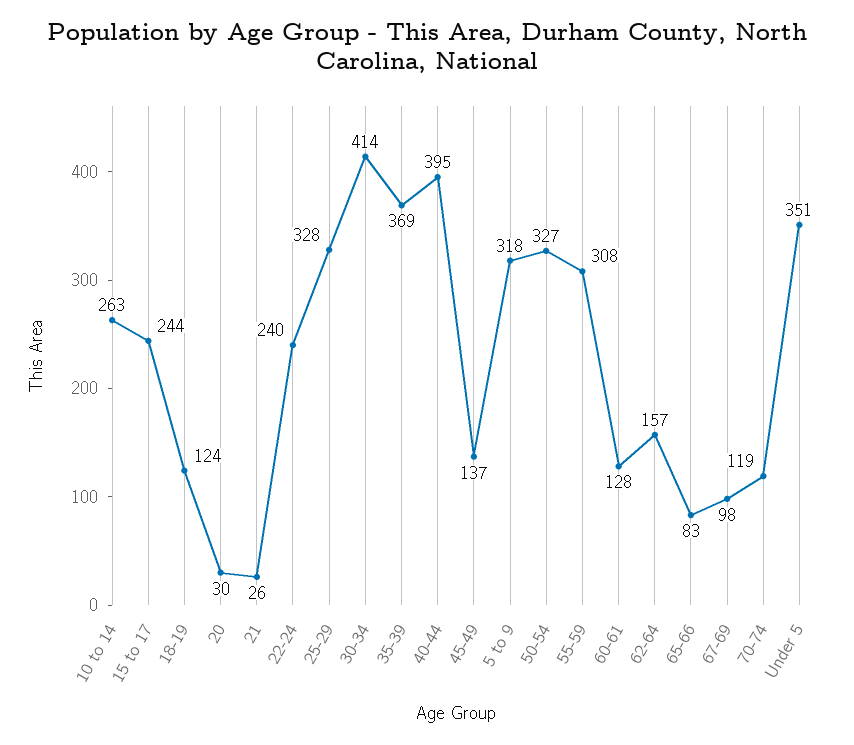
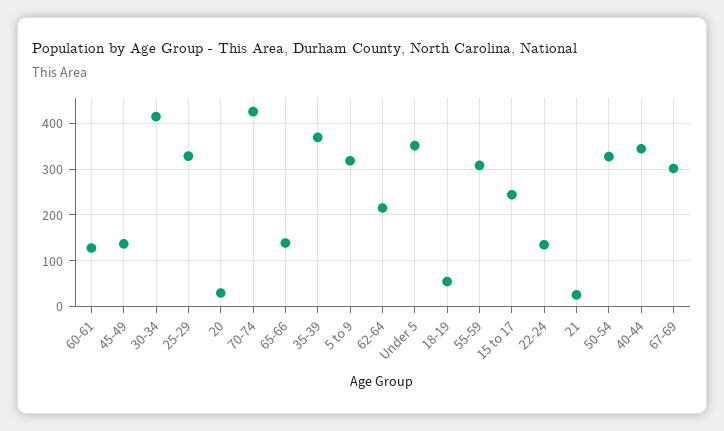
  {
-   "10 to 14": 263,
    "15 to 17": 244,
-   "18-19": 124,
+   "18-19": 60,
    "20": 30,
    "21": 26,
-   "22-24": 240,
+   "22-24": 140,
    "25-29": 328,
    "30-34": 414,
    "35-39": 369,
-   "40-44": 395,
+   "40-44": 340,
    "45-49": 137,
    "5 to 9": 318,
    "50-54": 327,
    "55-59": 308,
    "60-61": 128,
-   "62-64": 157,
+   "62-64": 220,
-   "65-66": 83,
+   "65-66": 140,
-   "67-69": 98,
+   "67-69": 300,
-   "70-74": 119,
+   "70-74": 420,
    "Under 5": 351
  }

